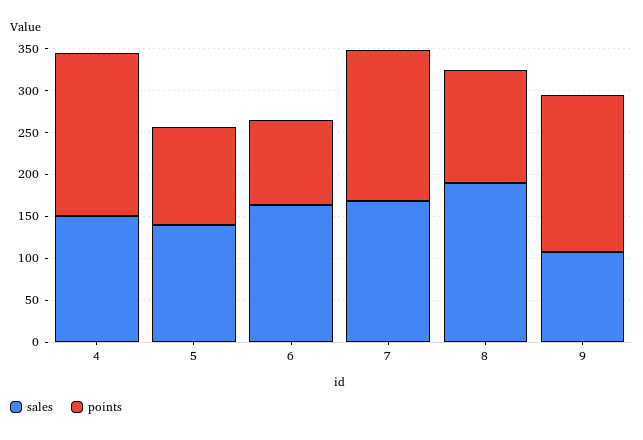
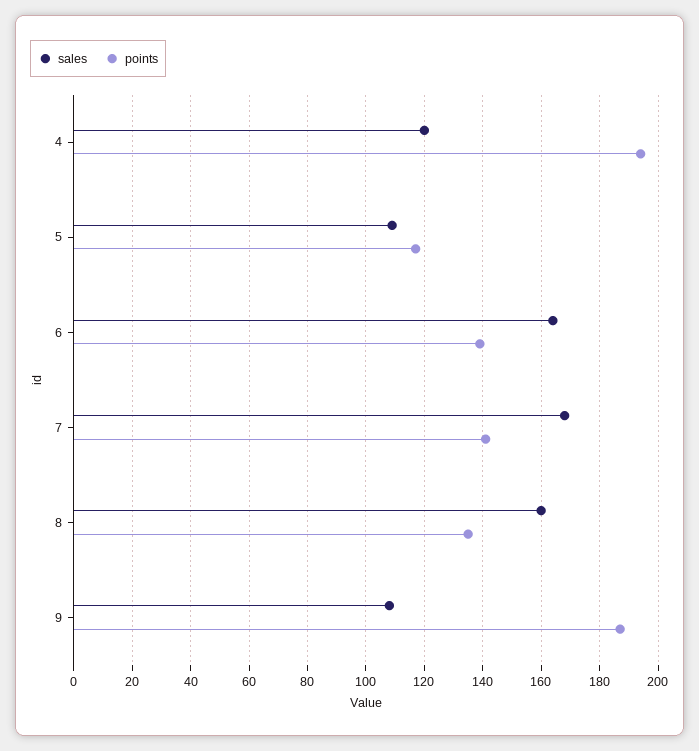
  {
    "sales": {
-     "4": 150,
+     "4": 120,
-     "5": 140,
+     "5": 110,
      "6": 165,
      "7": 170,
-     "8": 190,
+     "8": 160,
      "9": 110
    },
    "points": {
      "4": 195,
      "5": 115,
-     "6": 100,
+     "6": 140,
-     "7": 180,
+     "7": 140,
      "8": 135,
      "9": 185
    }
  }

